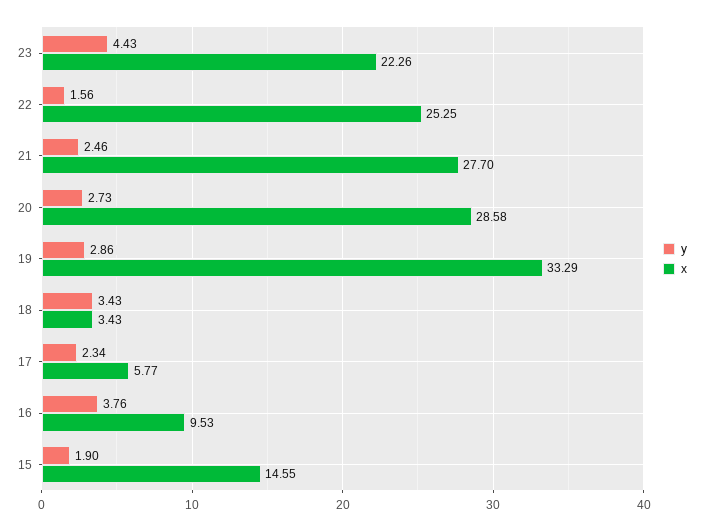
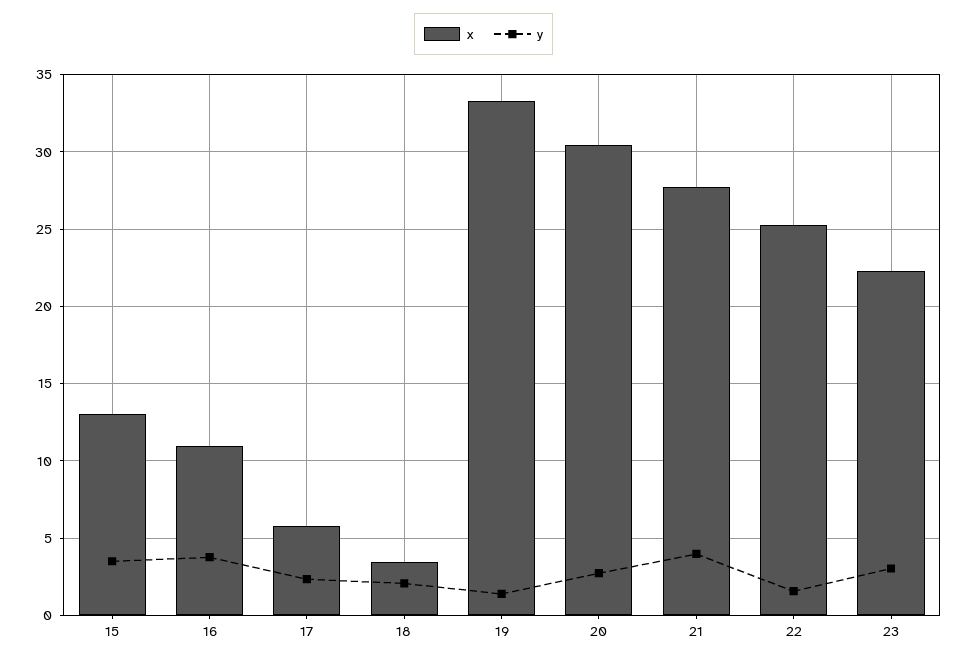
  {
    "y": {
-     "23": 4.43,
+     "23": 3,
      "22": 1.56,
-     "21": 2.46,
+     "21": 4,
      "20": 2.73,
-     "19": 2.86,
+     "19": 1.5,
-     "18": 3.43,
+     "18": 2,
      "17": 2.34,
      "16": 3.76,
-     "15": 1.9
+     "15": 3.5
    },
    "x": {
      "23": 22.26,
      "22": 25.25,
      "21": 27.7,
-     "20": 28.58,
+     "20": 30.5,
      "19": 33.29,
      "18": 3.43,
      "17": 5.77,
-     "16": 9.53,
+     "16": 11,
-     "15": 14.55
+     "15": 13
    }
  }

